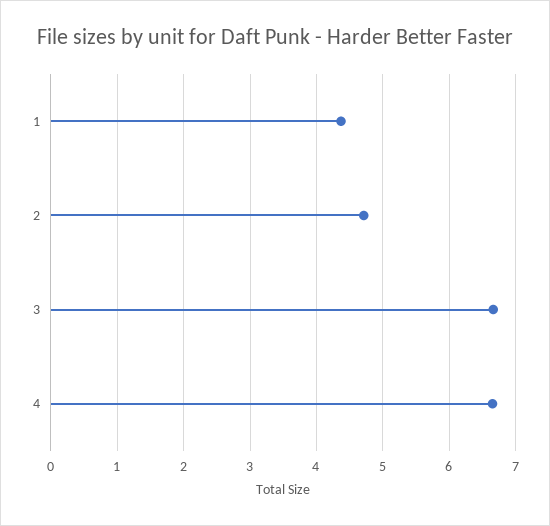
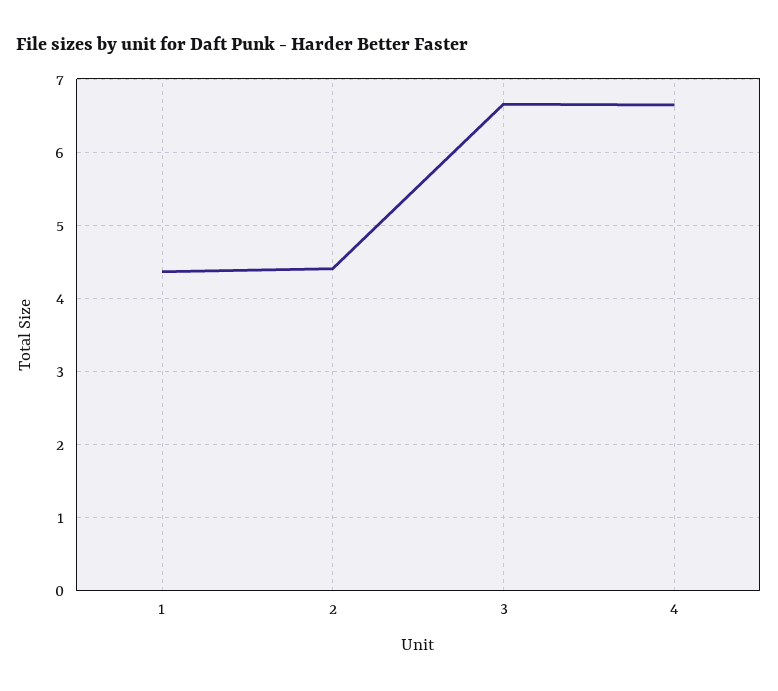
  {
    "1": 4.4,
-   "2": 4.7,
+   "2": 4.4,
    "3": 6.7,
    "4": 6.7
  }

